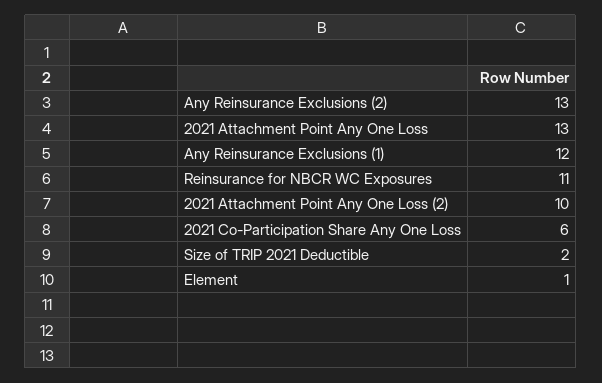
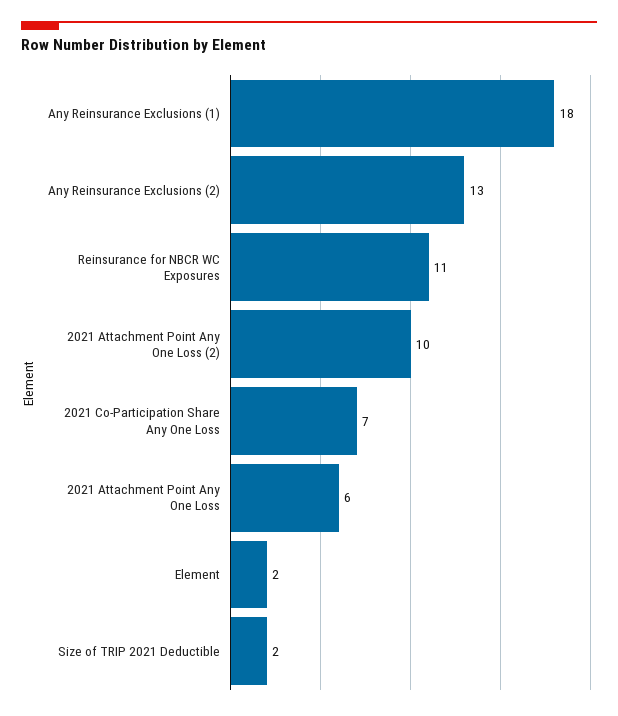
  {
    "Any Reinsurance Exclusions (2)": 13,
-   "2021 Attachment Point Any One Loss": 13,
+   "2021 Attachment Point Any One Loss": 6,
-   "Any Reinsurance Exclusions (1)": 12,
+   "Any Reinsurance Exclusions (1)": 18,
    "Reinsurance for NBCR WC Exposures": 11,
    "2021 Attachment Point Any One Loss (2)": 10,
-   "2021 Co-Participation Share Any One Loss": 6,
+   "2021 Co-Participation Share Any One Loss": 7,
    "Size of TRIP 2021 Deductible": 2,
-   "Element": 1
+   "Element": 2
  }

